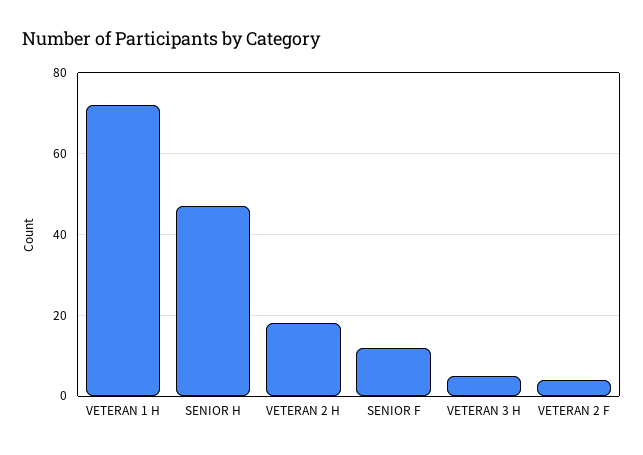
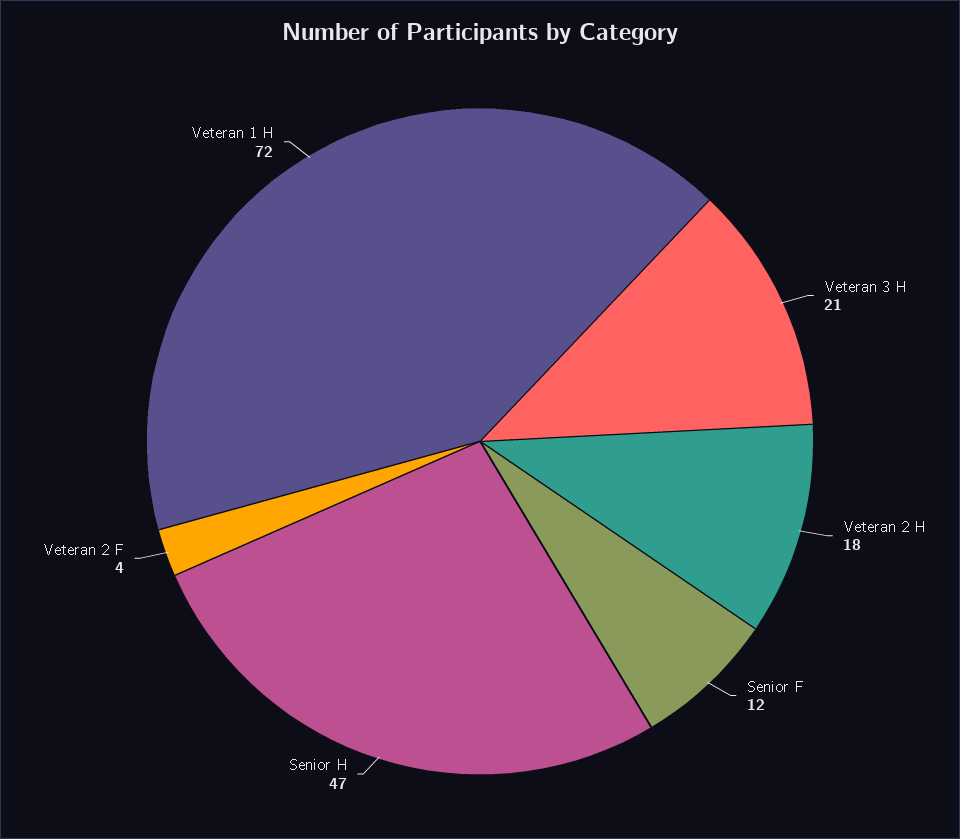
  {
    "VETERAN 1 H": 72,
    "SENIOR H": 47,
    "VETERAN 2 H": 18,
    "SENIOR F": 12,
-   "VETERAN 3 H": 5,
+   "VETERAN 3 H": 21,
    "VETERAN 2 F": 4
  }

